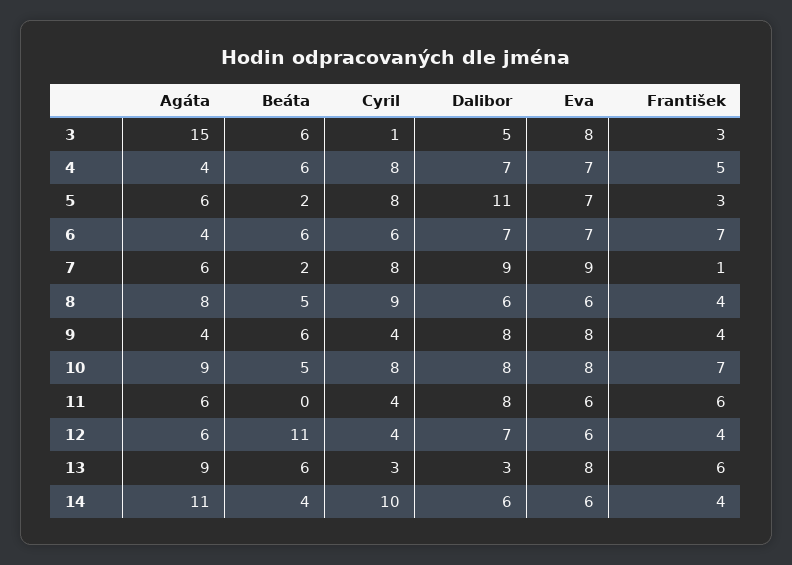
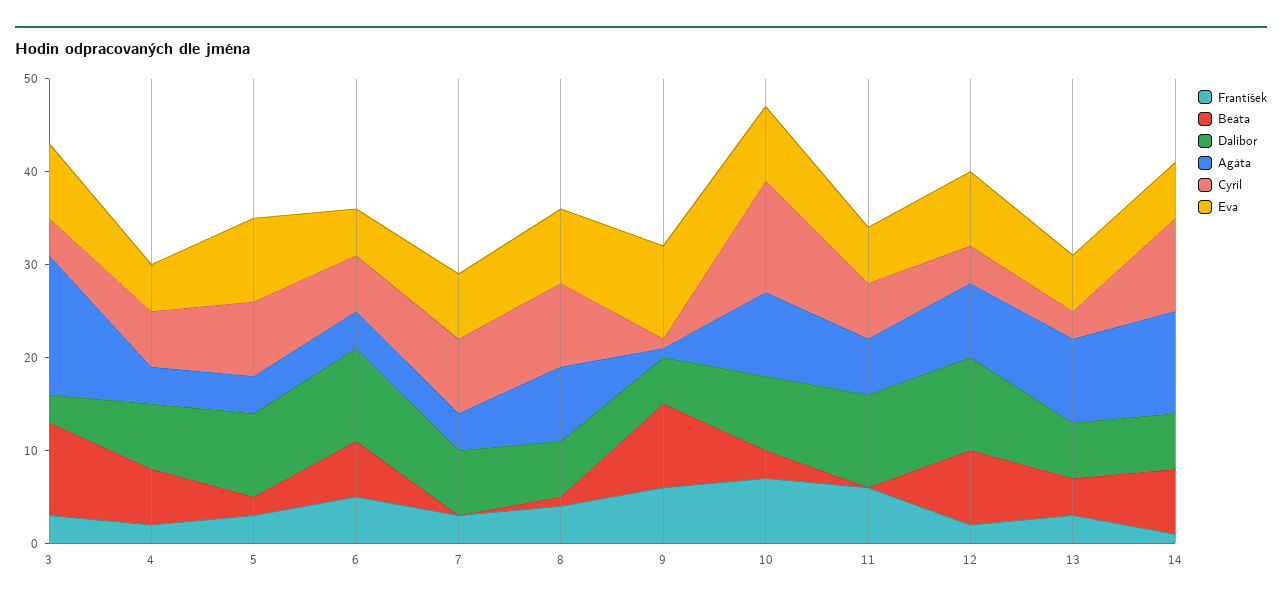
  {
    "Agáta": {
      "3": 15,
      "4": 4,
-     "5": 6,
+     "5": 4,
      "6": 4,
-     "7": 6,
+     "7": 4,
      "8": 8,
-     "9": 4,
+     "9": 1,
      "10": 9,
      "11": 6,
-     "12": 6,
+     "12": 8,
      "13": 9,
      "14": 11
    },
    "Beáta": {
-     "3": 6,
+     "3": 10,
      "4": 6,
      "5": 2,
      "6": 6,
-     "7": 2,
+     "7": 0,
-     "8": 5,
+     "8": 1,
-     "9": 6,
+     "9": 9,
-     "10": 5,
+     "10": 3,
      "11": 0,
-     "12": 11,
+     "12": 8,
-     "13": 6,
+     "13": 4,
-     "14": 4
+     "14": 7
    },
    "Cyril": {
-     "3": 1,
+     "3": 4,
-     "4": 8,
+     "4": 6,
      "5": 8,
      "6": 6,
      "7": 8,
      "8": 9,
-     "9": 4,
+     "9": 1,
-     "10": 8,
+     "10": 12,
-     "11": 4,
+     "11": 6,
      "12": 4,
      "13": 3,
      "14": 10
    },
    "Dalibor": {
-     "3": 5,
+     "3": 3,
      "4": 7,
-     "5": 11,
+     "5": 9,
-     "6": 7,
+     "6": 10,
-     "7": 9,
+     "7": 7,
      "8": 6,
-     "9": 8,
+     "9": 5,
      "10": 8,
-     "11": 8,
+     "11": 10,
-     "12": 7,
+     "12": 10,
-     "13": 3,
+     "13": 6,
      "14": 6
    },
    "Eva": {
      "3": 8,
-     "4": 7,
+     "4": 5,
-     "5": 7,
+     "5": 9,
-     "6": 7,
+     "6": 5,
-     "7": 9,
+     "7": 7,
-     "8": 6,
+     "8": 8,
-     "9": 8,
+     "9": 10,
      "10": 8,
      "11": 6,
-     "12": 6,
+     "12": 8,
-     "13": 8,
+     "13": 6,
      "14": 6
    },
    "František": {
      "3": 3,
-     "4": 5,
+     "4": 2,
      "5": 3,
-     "6": 7,
+     "6": 5,
-     "7": 1,
+     "7": 3,
      "8": 4,
-     "9": 4,
+     "9": 6,
      "10": 7,
      "11": 6,
-     "12": 4,
+     "12": 2,
-     "13": 6,
+     "13": 3,
-     "14": 4
+     "14": 1
    }
  }

